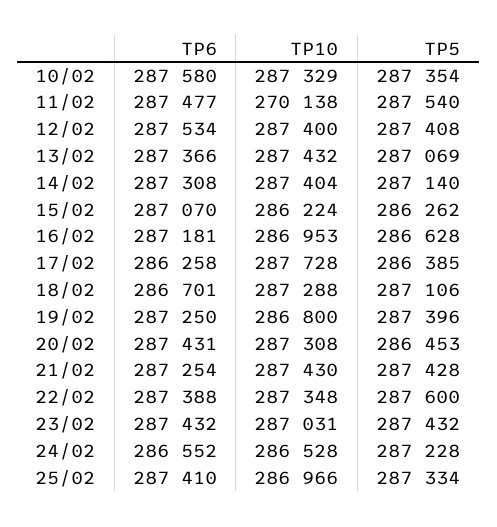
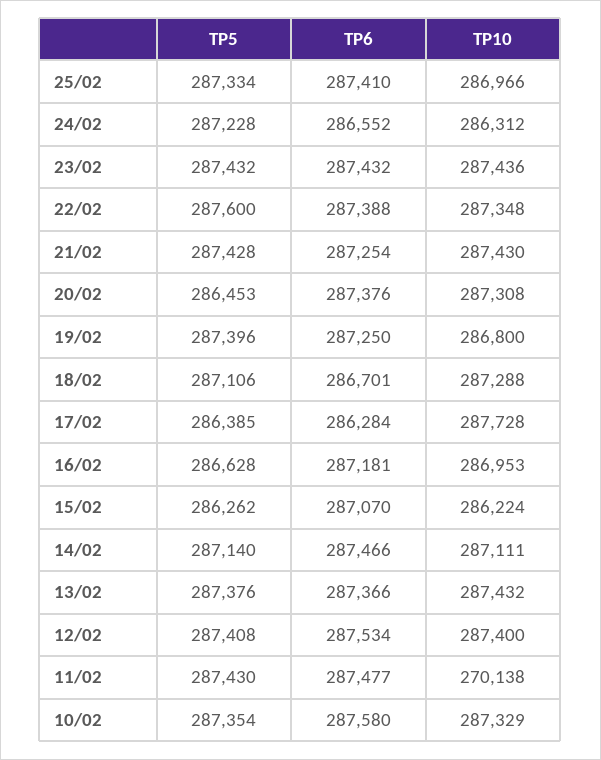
  {
    "TP6": {
      "10/02": 287580,
      "11/02": 287477,
      "12/02": 287534,
      "13/02": 287366,
-     "14/02": 287308,
+     "14/02": 287466,
      "15/02": 287070,
      "16/02": 287181,
-     "17/02": 286258,
+     "17/02": 286284,
      "18/02": 286701,
      "19/02": 287250,
-     "20/02": 287431,
+     "20/02": 287376,
      "21/02": 287254,
      "22/02": 287388,
      "23/02": 287432,
      "24/02": 286552,
      "25/02": 287410
    },
    "TP10": {
      "10/02": 287329,
      "11/02": 270138,
      "12/02": 287400,
      "13/02": 287432,
-     "14/02": 287404,
+     "14/02": 287111,
      "15/02": 286224,
      "16/02": 286953,
      "17/02": 287728,
      "18/02": 287288,
      "19/02": 286800,
      "20/02": 287308,
      "21/02": 287430,
      "22/02": 287348,
-     "23/02": 287031,
+     "23/02": 287436,
-     "24/02": 286528,
+     "24/02": 286312,
      "25/02": 286966
    },
    "TP5": {
      "10/02": 287354,
-     "11/02": 287540,
+     "11/02": 287430,
      "12/02": 287408,
-     "13/02": 287069,
+     "13/02": 287376,
      "14/02": 287140,
      "15/02": 286262,
      "16/02": 286628,
      "17/02": 286385,
      "18/02": 287106,
      "19/02": 287396,
      "20/02": 286453,
      "21/02": 287428,
      "22/02": 287600,
      "23/02": 287432,
      "24/02": 287228,
      "25/02": 287334
    }
  }

